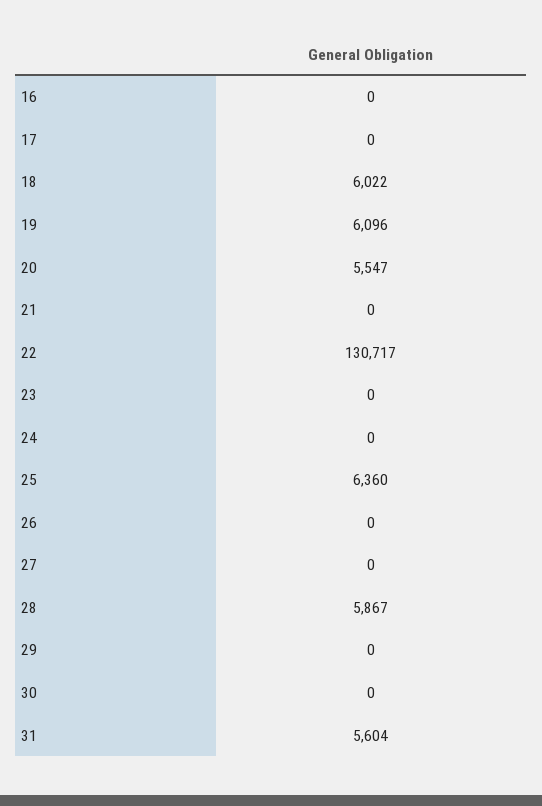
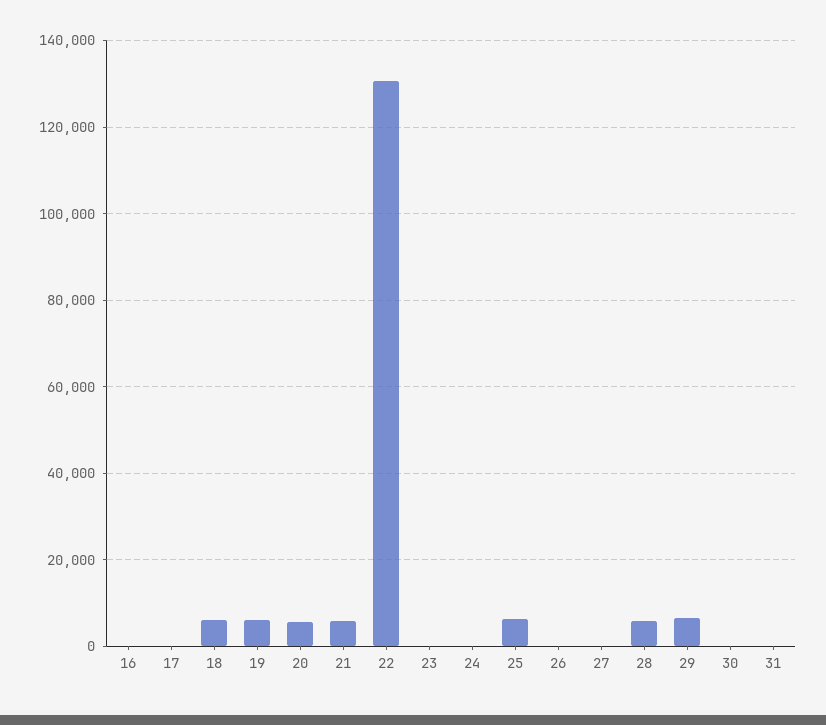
  {
    "16": 0,
    "17": 0,
    "18": 6022,
    "19": 6096,
    "20": 5547,
-   "21": 0,
+   "21": 6000,
    "22": 130717,
    "23": 0,
    "24": 0,
    "25": 6360,
    "26": 0,
    "27": 0,
    "28": 5867,
-   "29": 0,
+   "29": 6000,
    "30": 0,
-   "31": 5604
+   "31": 0
  }

